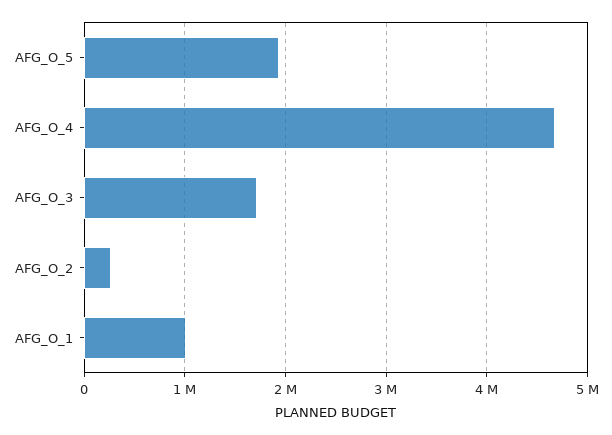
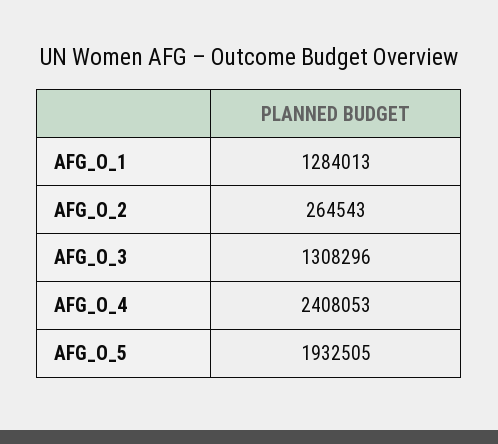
  {
    "AFG_O_5": 1932505,
-   "AFG_O_4": 4700000,
+   "AFG_O_4": 2408053,
-   "AFG_O_3": 1700000,
+   "AFG_O_3": 1308296,
    "AFG_O_2": 264543,
-   "AFG_O_1": 1000000
+   "AFG_O_1": 1284013
  }

